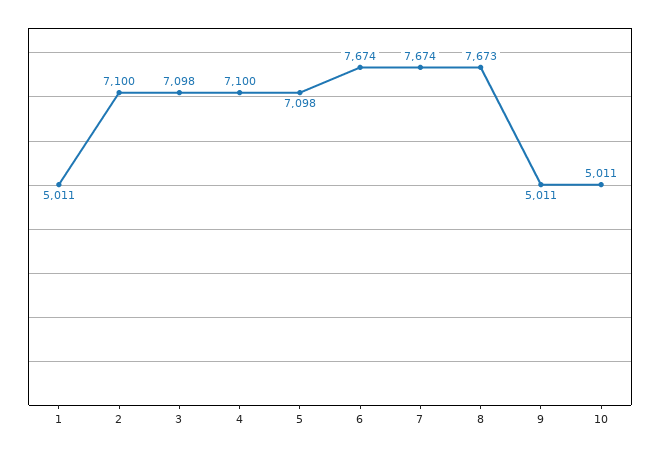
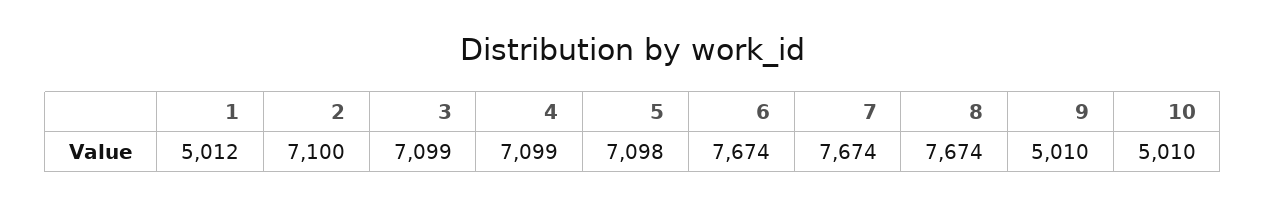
  {
-   "1": 5011,
+   "1": 5012,
    "2": 7100,
-   "3": 7098,
+   "3": 7099,
-   "4": 7100,
+   "4": 7099,
    "5": 7098,
    "6": 7674,
    "7": 7674,
-   "8": 7673,
+   "8": 7674,
-   "9": 5011,
+   "9": 5010,
-   "10": 5011
+   "10": 5010
  }

